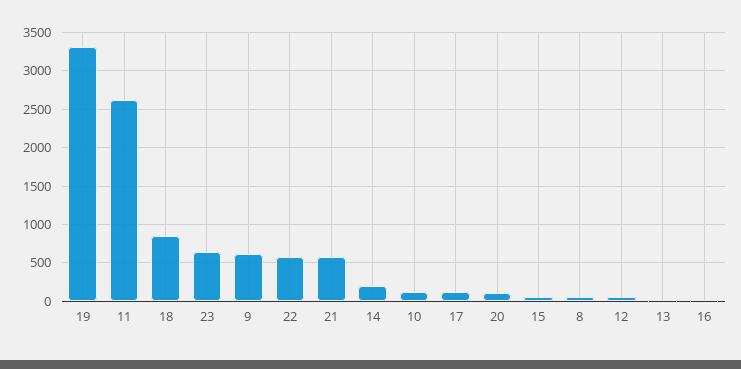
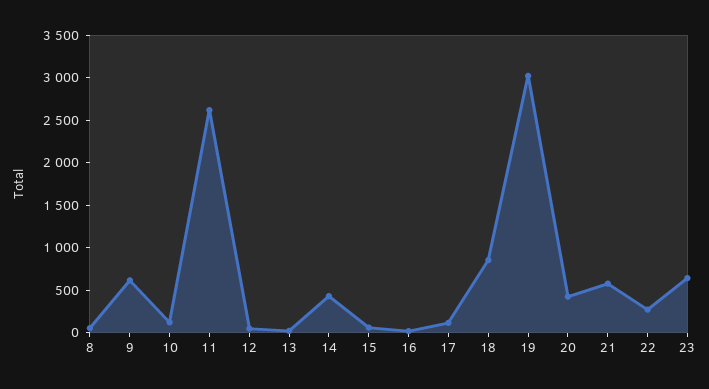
  {
-   "19": 3300,
+   "19": 3000,
    "11": 2600,
    "18": 900,
    "23": 600,
    "9": 600,
-   "22": 600,
+   "22": 300,
    "21": 600,
-   "14": 200,
+   "14": 400,
    "10": 100,
    "17": 100,
-   "20": 100,
+   "20": 400,
    "15": 100,
    "8": 100,
    "12": 0,
    "13": 0,
    "16": 0
  }

